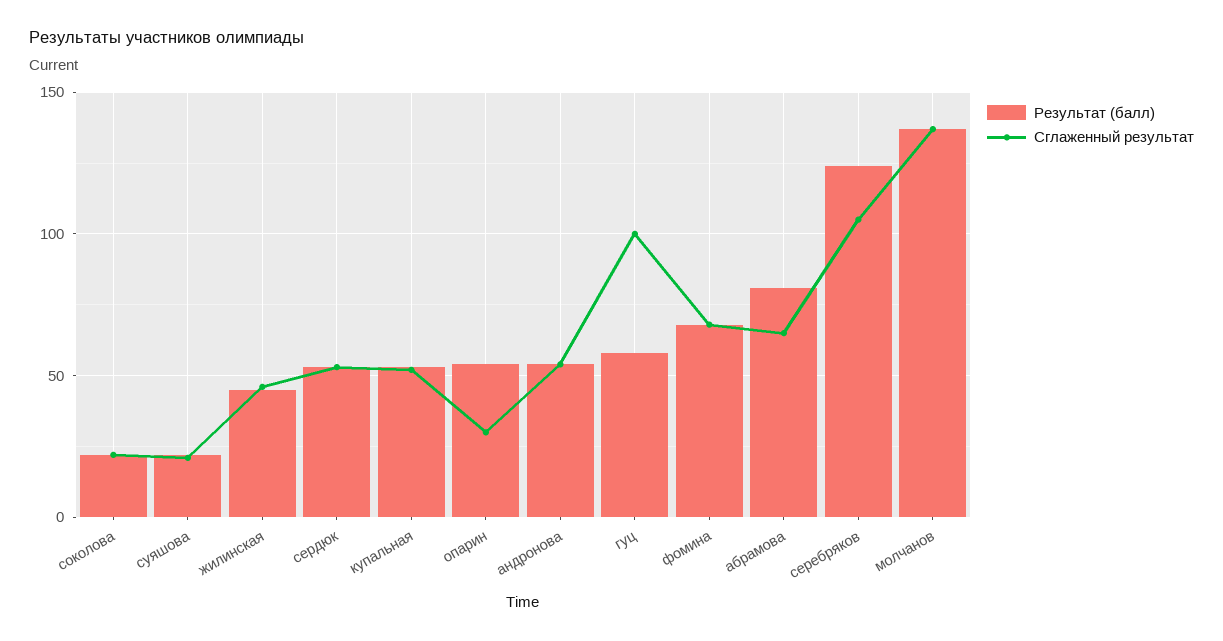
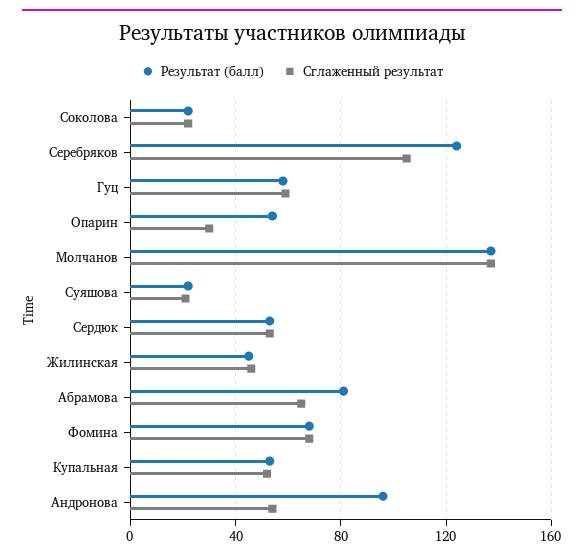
  {
    "Результат (балл)": {
      "соколова": 20,
      "суяшова": 20,
      "жилинская": 45,
      "сердюк": 55,
      "купальная": 55,
      "опарин": 55,
-     "андронова": 55,
+     "андронова": 95,
      "гуц": 60,
      "фомина": 70,
      "абрамова": 80,
      "серебряков": 125,
      "молчанов": 135
    },
    "Сглаженный результат": {
      "соколова": 20,
      "суяшова": 20,
      "жилинская": 45,
      "сердюк": 55,
      "купальная": 50,
      "опарин": 30,
      "андронова": 55,
-     "гуц": 100,
+     "гуц": 60,
      "фомина": 70,
      "абрамова": 65,
      "серебряков": 105,
      "молчанов": 135
    }
  }

